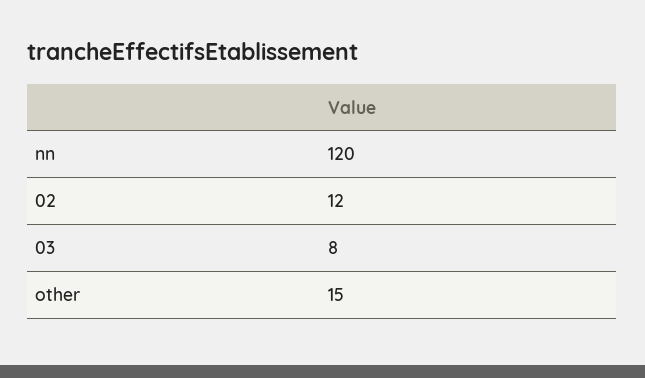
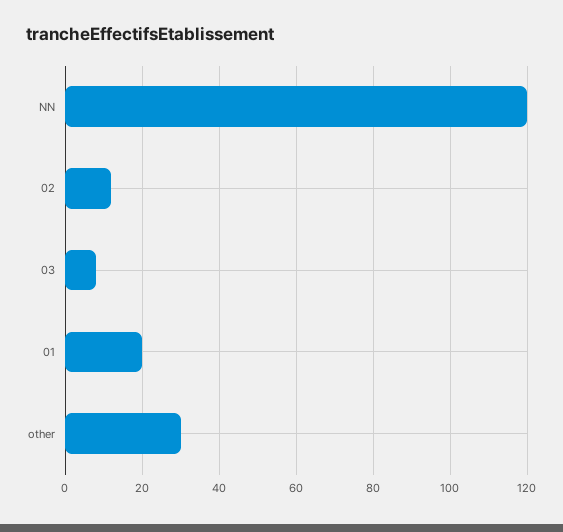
  {
    "nn": 120,
    "02": 12,
    "03": 8,
-   "other": 15
+   "other": 30,
+   "01": 20
  }

